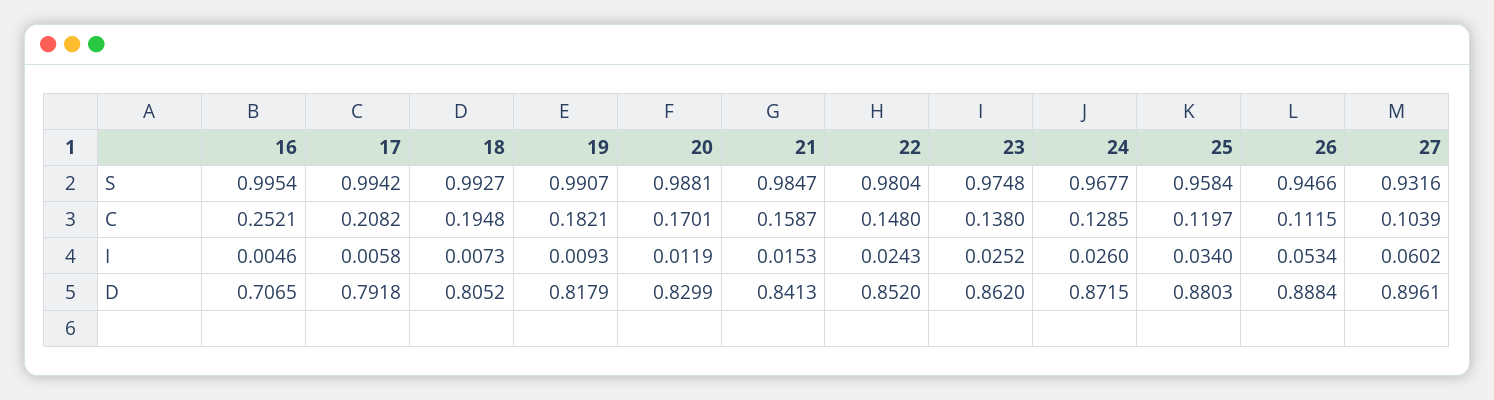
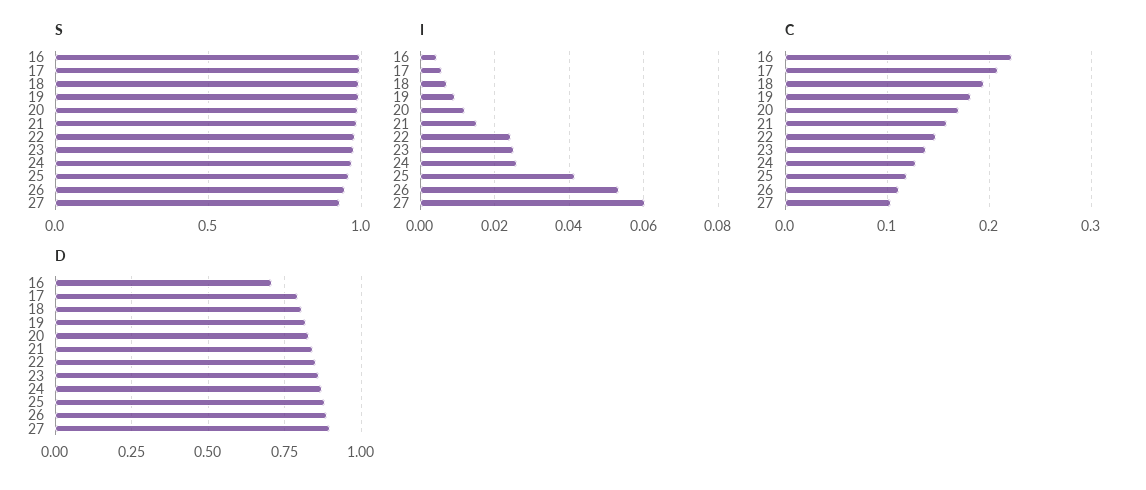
  {
    "S": {
      "16": 0.9954,
      "17": 0.9942,
      "18": 0.9927,
      "19": 0.9907,
      "20": 0.9881,
      "21": 0.9847,
      "22": 0.9804,
      "23": 0.9748,
      "24": 0.9677,
      "25": 0.9584,
      "26": 0.9466,
      "27": 0.9316
    },
    "C": {
-     "16": 0.2521,
+     "16": 0.22,
      "17": 0.2082,
      "18": 0.1948,
      "19": 0.1821,
      "20": 0.1701,
      "21": 0.1587,
      "22": 0.148,
      "23": 0.138,
      "24": 0.1285,
      "25": 0.1197,
      "26": 0.1115,
      "27": 0.1039
    },
    "I": {
      "16": 0.0046,
      "17": 0.0058,
      "18": 0.0073,
      "19": 0.0093,
      "20": 0.0119,
      "21": 0.0153,
      "22": 0.0243,
      "23": 0.0252,
      "24": 0.026,
-     "25": 0.034,
+     "25": 0.042,
      "26": 0.0534,
      "27": 0.0602
    },
    "D": {
      "16": 0.7065,
      "17": 0.7918,
      "18": 0.8052,
      "19": 0.8179,
      "20": 0.8299,
      "21": 0.8413,
      "22": 0.852,
      "23": 0.862,
      "24": 0.8715,
      "25": 0.8803,
      "26": 0.8884,
      "27": 0.8961
    }
  }

